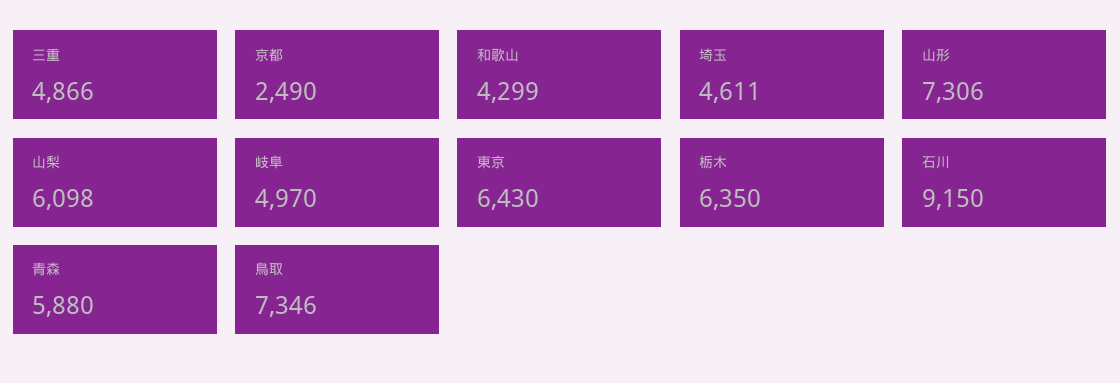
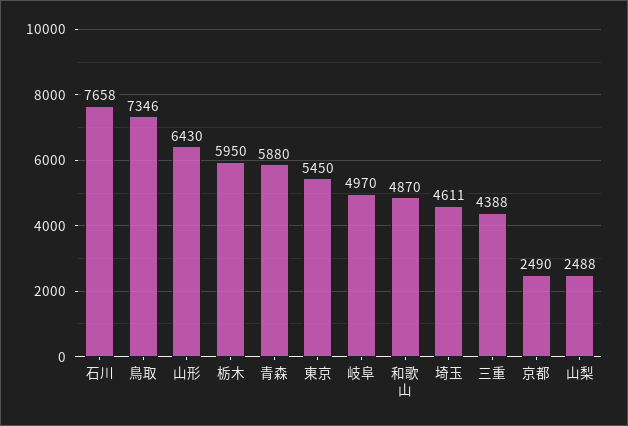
  {
-   "三重": 4866,
+   "三重": 4388,
    "京都": 2490,
-   "和歌山": 4299,
+   "和歌山": 4870,
    "埼玉": 4611,
-   "山形": 7306,
+   "山形": 6430,
-   "山梨": 6098,
+   "山梨": 2488,
    "岐阜": 4970,
-   "東京": 6430,
+   "東京": 5450,
-   "栃木": 6350,
+   "栃木": 5950,
-   "石川": 9150,
+   "石川": 7658,
    "青森": 5880,
    "鳥取": 7346
  }

